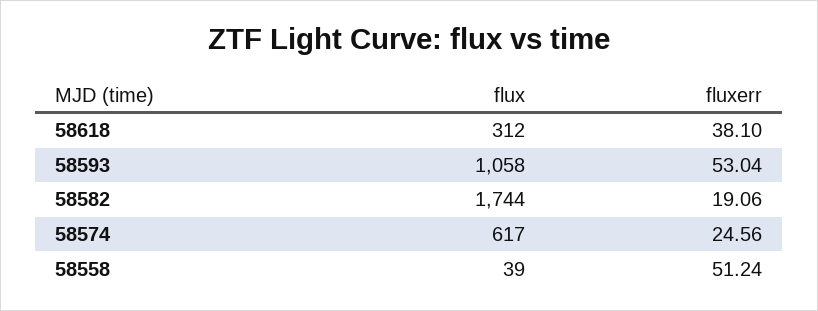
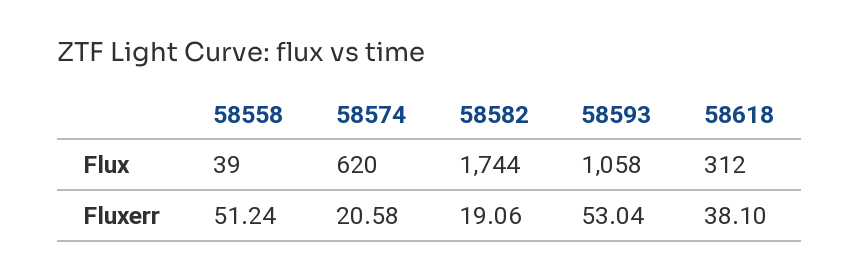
  {
    "flux": {
      "58618": 312,
      "58593": 1058,
      "58582": 1744,
-     "58574": 617,
+     "58574": 620,
      "58558": 39
    },
    "fluxerr": {
      "58618": 38.1,
      "58593": 53.04,
      "58582": 19.06,
-     "58574": 24.56,
+     "58574": 20.58,
      "58558": 51.24
    }
  }

